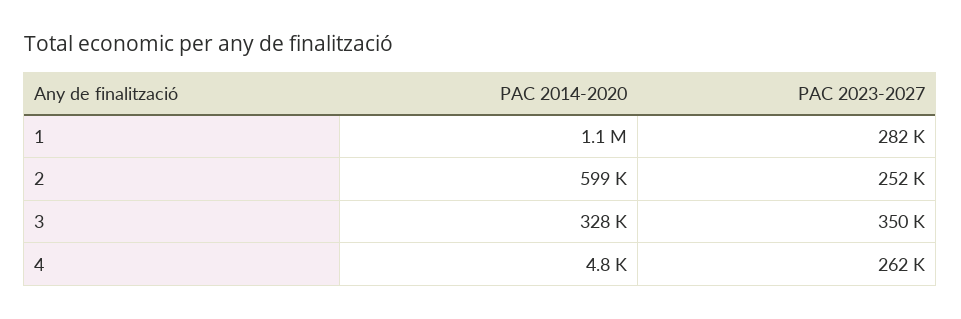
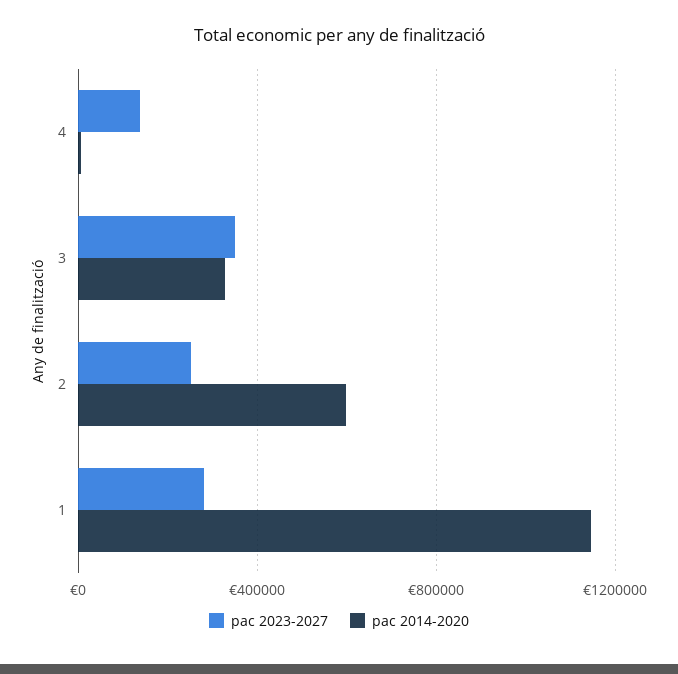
  {
    "PAC 2014-2020": {
      "1": 1100000,
      "2": 599000,
      "3": 328000,
      "4": 4800
    },
    "PAC 2023-2027": {
      "1": 282000,
      "2": 252000,
      "3": 350000,
-     "4": 262000
+     "4": 150000
    }
  }

